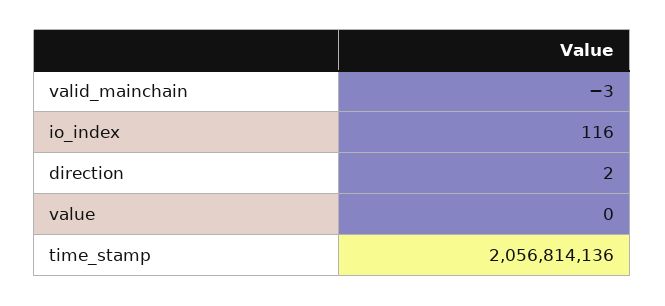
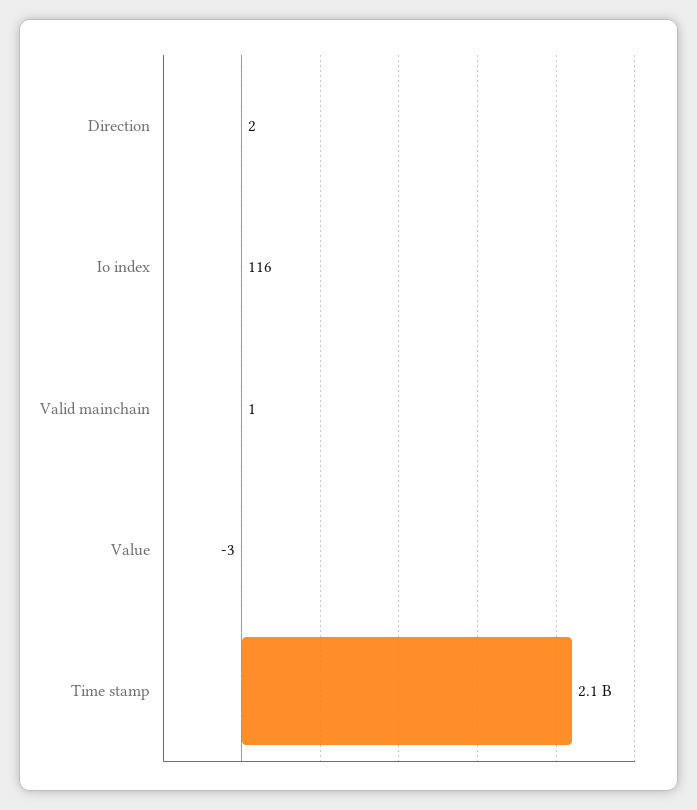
  {
-   "valid_mainchain": -3,
+   "valid_mainchain": 1,
    "io_index": 116,
    "direction": 2,
-   "value": 0,
+   "value": -3,
    "time_stamp": 2056814136
  }

